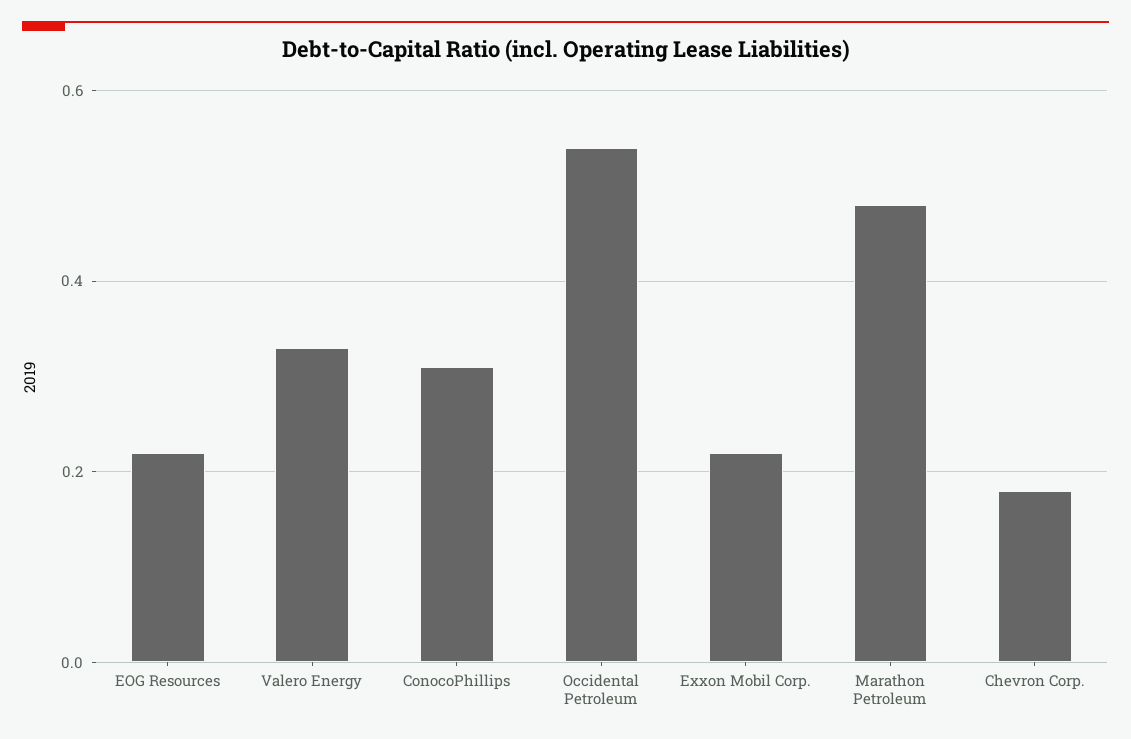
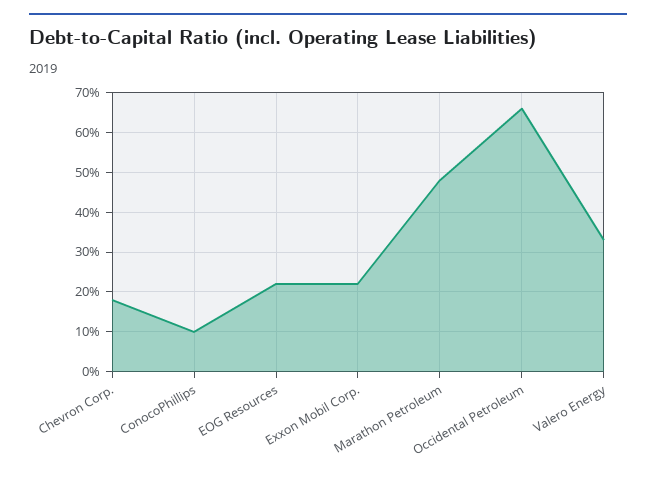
  {
    "EOG Resources": 0.2,
    "Valero Energy": 0.35,
-   "ConocoPhillips": 0.3,
+   "ConocoPhillips": 0.1,
-   "Occidental Petroleum": 0.55,
+   "Occidental Petroleum": 0.65,
    "Exxon Mobil Corp.": 0.2,
    "Marathon Petroleum": 0.5,
    "Chevron Corp.": 0.2
  }

